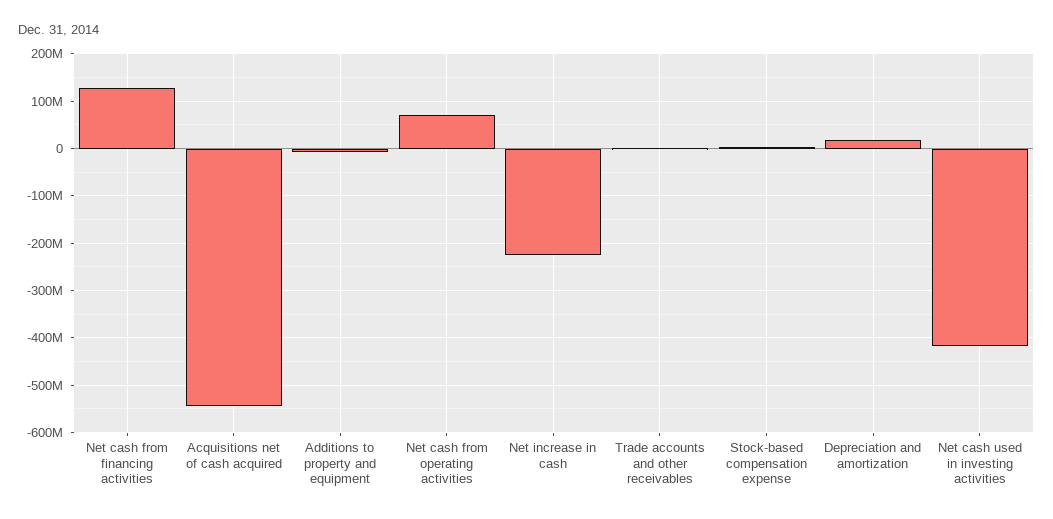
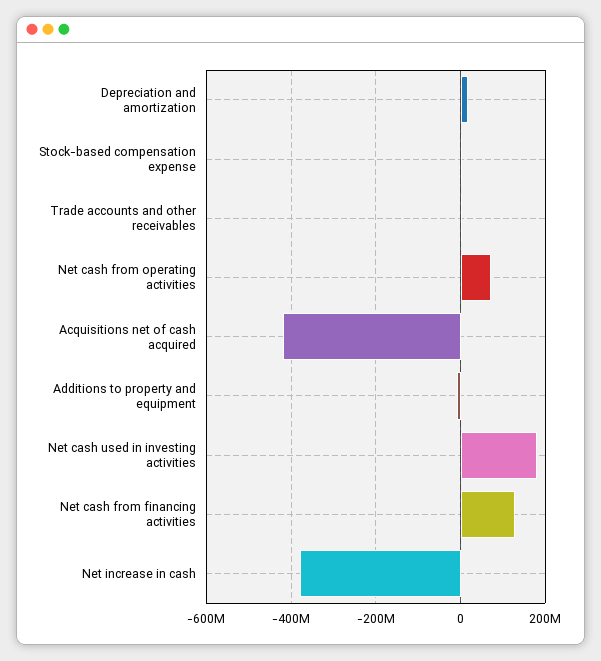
  {
    "Net cash from financing activities": 120000000,
-   "Acquisitions net of cash acquired": -540000000,
+   "Acquisitions net of cash acquired": -420000000,
    "Additions to property and equipment": 0,
    "Net cash from operating activities": 80000000,
-   "Net increase in cash": -220000000,
+   "Net increase in cash": -380000000,
    "Trade accounts and other receivables": 0,
    "Stock-based compensation expense": 0,
    "Depreciation and amortization": 20000000,
-   "Net cash used in investing activities": -420000000
+   "Net cash used in investing activities": 180000000
  }

